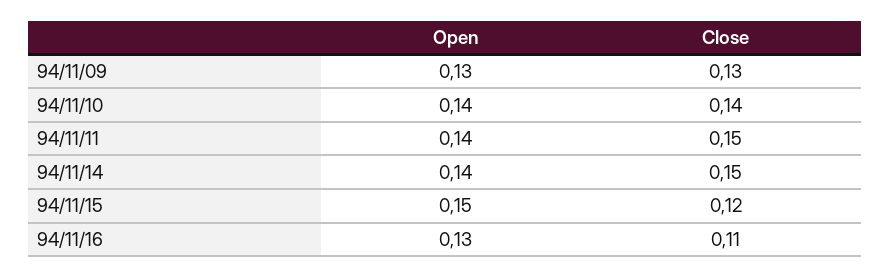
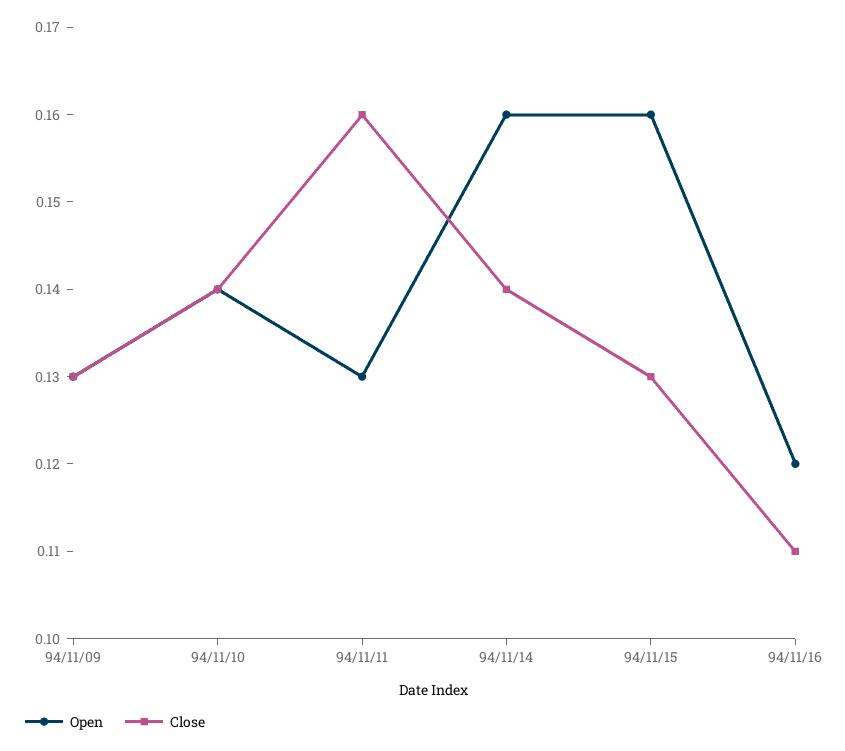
  {
    "Open": {
      "94/11/09": 0.13,
      "94/11/10": 0.14,
-     "94/11/11": 0.14,
+     "94/11/11": 0.13,
-     "94/11/14": 0.14,
+     "94/11/14": 0.16,
-     "94/11/15": 0.15,
+     "94/11/15": 0.16,
-     "94/11/16": 0.13
+     "94/11/16": 0.12
    },
    "Close": {
      "94/11/09": 0.13,
      "94/11/10": 0.14,
-     "94/11/11": 0.15,
+     "94/11/11": 0.16,
-     "94/11/14": 0.15,
+     "94/11/14": 0.14,
-     "94/11/15": 0.12,
+     "94/11/15": 0.13,
      "94/11/16": 0.11
    }
  }

